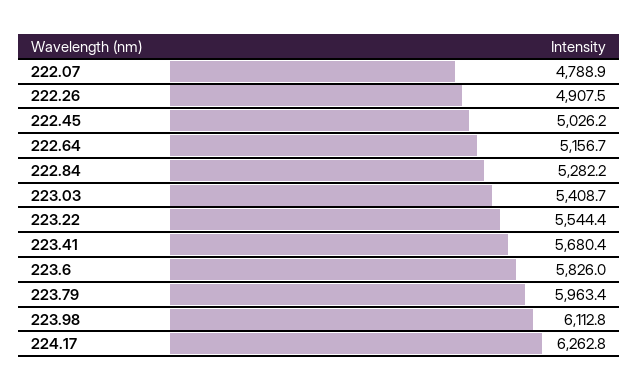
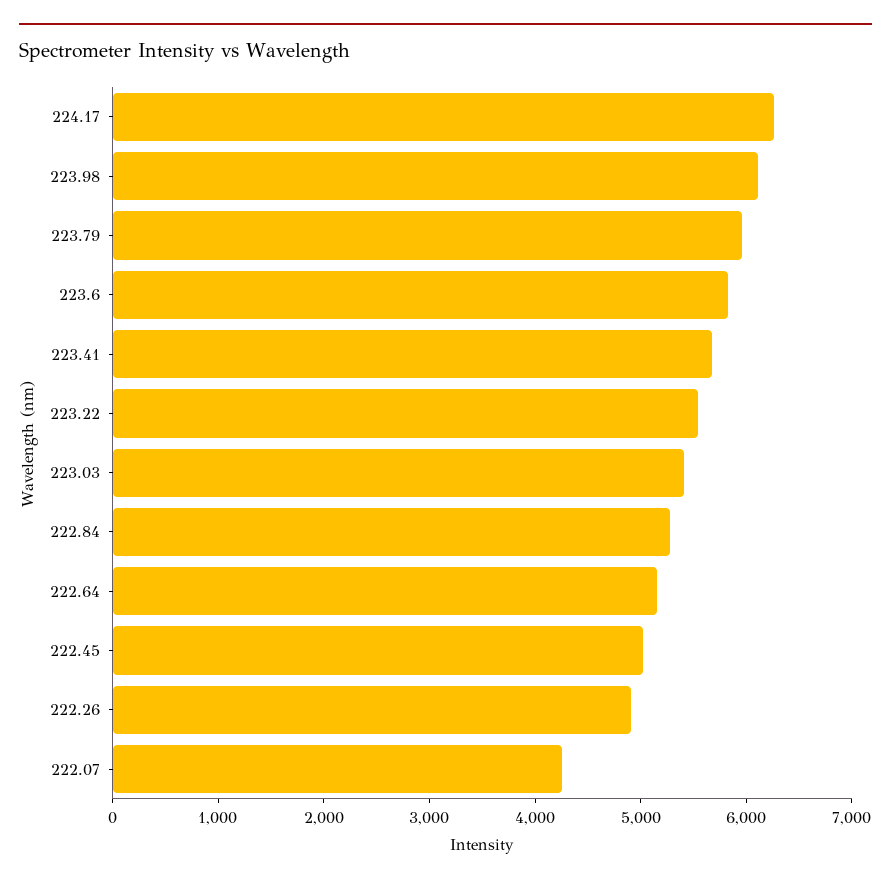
  {
-   "222.07": 4788.9,
+   "222.07": 4200,
    "222.26": 4907.5,
    "222.45": 5026.2,
    "222.64": 5156.7,
    "222.84": 5282.2,
    "223.03": 5408.7,
    "223.22": 5544.4,
    "223.41": 5680.4,
    "223.6": 5826,
    "223.79": 5963.4,
    "223.98": 6112.8,
    "224.17": 6262.8
  }

